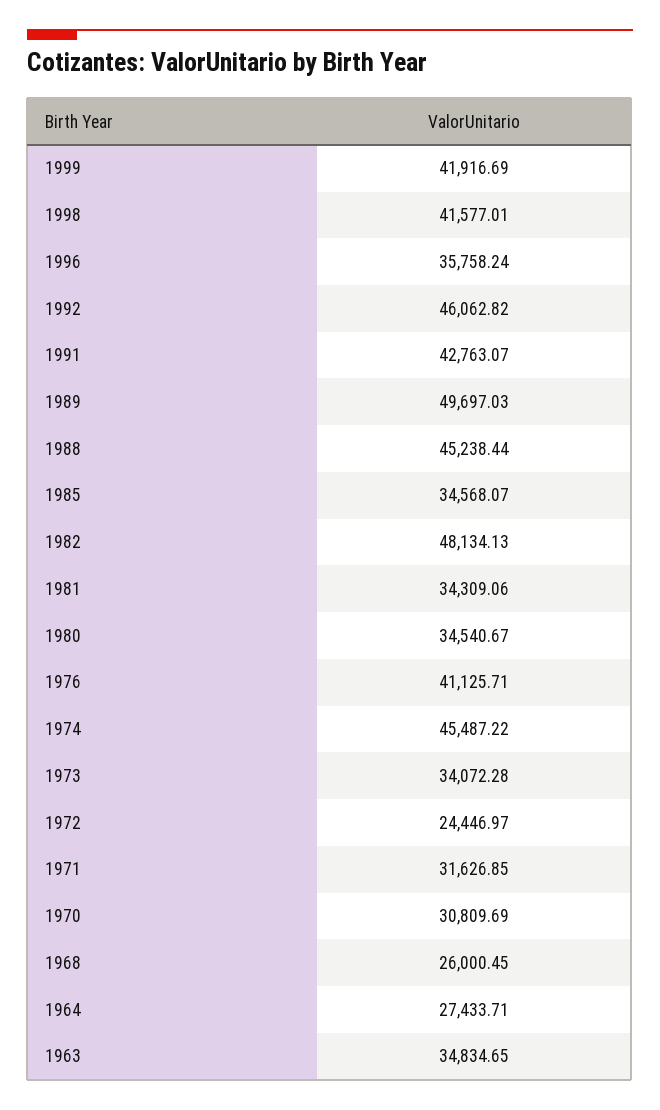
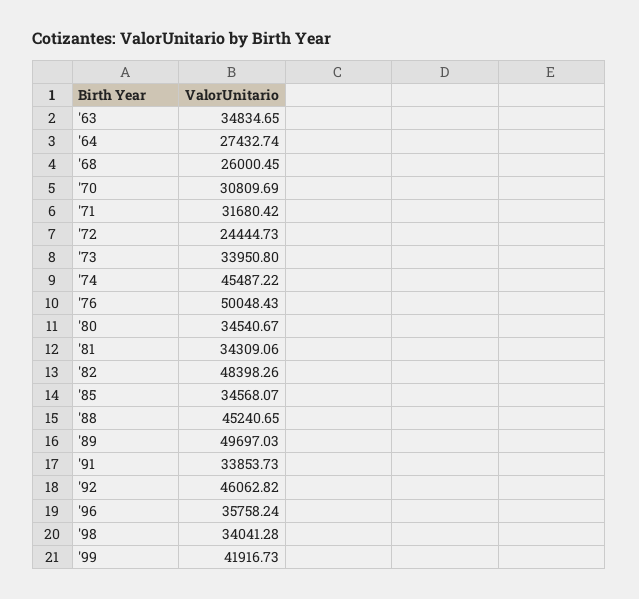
  {
-   "1999": 41916.69,
+   "1999": 41916.73,
-   "1998": 41577.01,
+   "1998": 34041.28,
    "1996": 35758.24,
    "1992": 46062.82,
-   "1991": 42763.07,
+   "1991": 33853.73,
    "1989": 49697.03,
-   "1988": 45238.44,
+   "1988": 45240.65,
    "1985": 34568.07,
-   "1982": 48134.13,
+   "1982": 48398.26,
    "1981": 34309.06,
    "1980": 34540.67,
-   "1976": 41125.71,
+   "1976": 50048.43,
    "1974": 45487.22,
-   "1973": 34072.28,
+   "1973": 33950.8,
-   "1972": 24446.97,
+   "1972": 24444.73,
-   "1971": 31626.85,
+   "1971": 31680.42,
    "1970": 30809.69,
    "1968": 26000.45,
-   "1964": 27433.71,
+   "1964": 27432.74,
    "1963": 34834.65
  }

